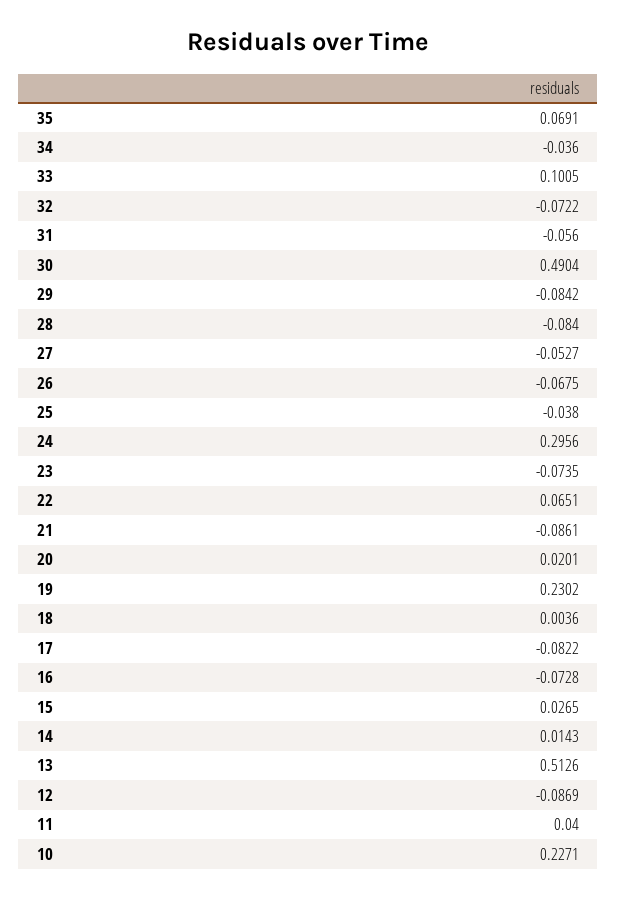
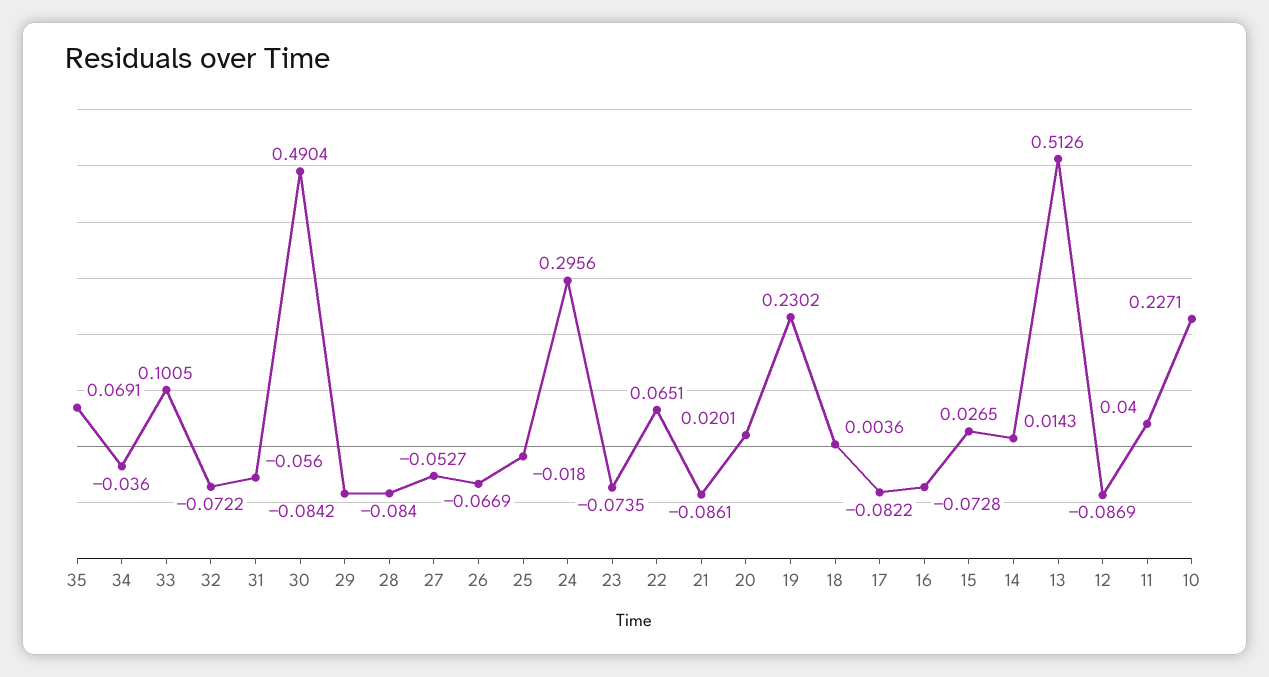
  {
    "35": 0.0691,
    "34": -0.036,
    "33": 0.1005,
    "32": -0.0722,
    "31": -0.056,
    "30": 0.4904,
    "29": -0.0842,
    "28": -0.084,
    "27": -0.0527,
-   "26": -0.0675,
+   "26": -0.0669,
-   "25": -0.038,
+   "25": -0.018,
    "24": 0.2956,
    "23": -0.0735,
    "22": 0.0651,
    "21": -0.0861,
    "20": 0.0201,
    "19": 0.2302,
    "18": 0.0036,
    "17": -0.0822,
    "16": -0.0728,
    "15": 0.0265,
    "14": 0.0143,
    "13": 0.5126,
    "12": -0.0869,
    "11": 0.04,
    "10": 0.2271
  }

